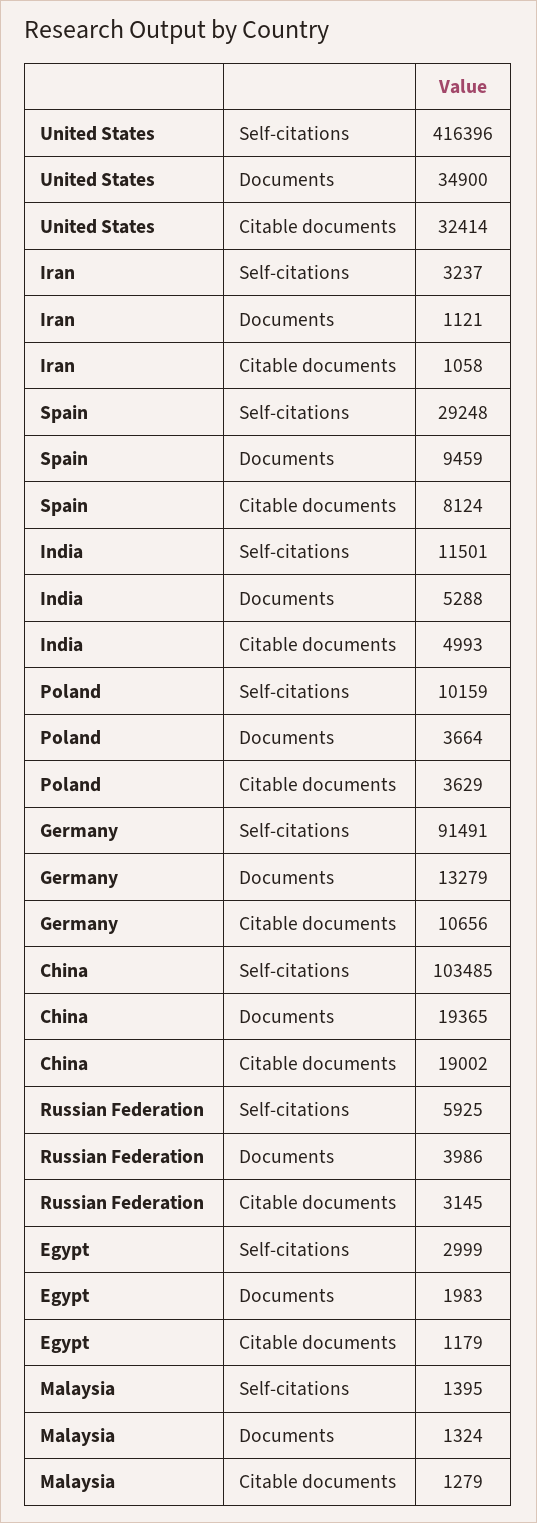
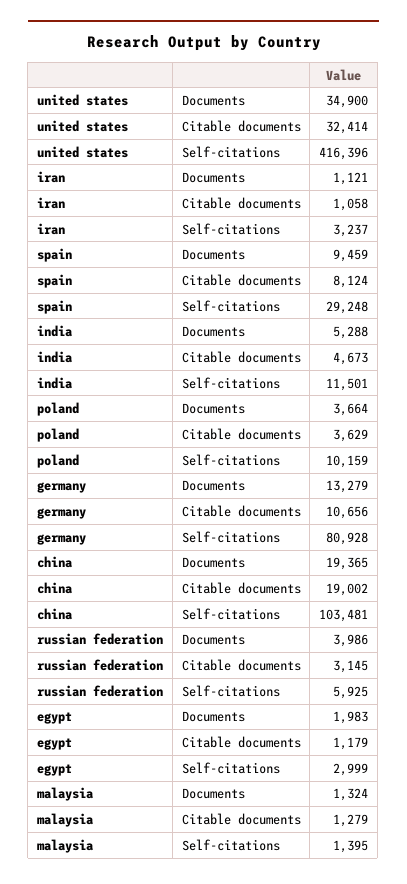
  {
    "United States": {
      "Self-citations": 416396,
      "Documents": 34900,
      "Citable documents": 32414
    },
    "Iran": {
      "Self-citations": 3237,
      "Documents": 1121,
      "Citable documents": 1058
    },
    "Spain": {
      "Self-citations": 29248,
      "Documents": 9459,
      "Citable documents": 8124
    },
    "India": {
      "Self-citations": 11501,
      "Documents": 5288,
-     "Citable documents": 4993
+     "Citable documents": 4673
    },
    "Poland": {
      "Self-citations": 10159,
      "Documents": 3664,
      "Citable documents": 3629
    },
    "Germany": {
-     "Self-citations": 91491,
+     "Self-citations": 80928,
      "Documents": 13279,
      "Citable documents": 10656
    },
    "China": {
-     "Self-citations": 103485,
+     "Self-citations": 103481,
      "Documents": 19365,
      "Citable documents": 19002
    },
    "Russian Federation": {
      "Self-citations": 5925,
      "Documents": 3986,
      "Citable documents": 3145
    },
    "Egypt": {
      "Self-citations": 2999,
      "Documents": 1983,
      "Citable documents": 1179
    },
    "Malaysia": {
      "Self-citations": 1395,
      "Documents": 1324,
      "Citable documents": 1279
    }
  }

